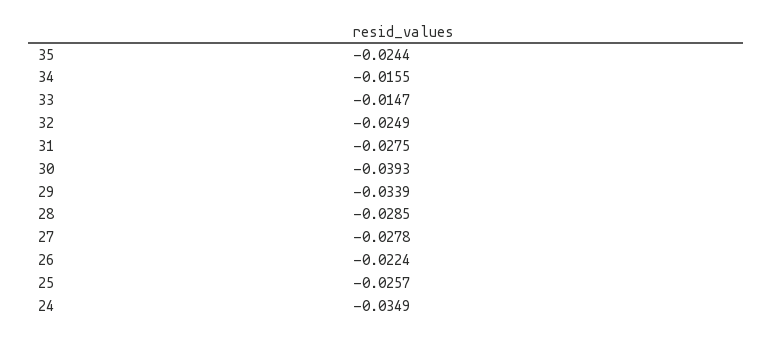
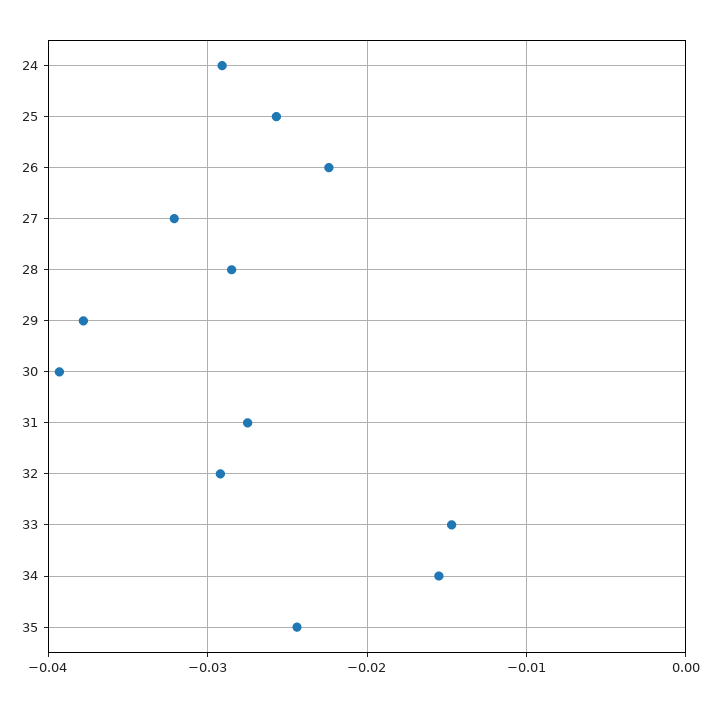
  {
    "35": -0.0244,
    "34": -0.0155,
    "33": -0.0147,
-   "32": -0.0249,
+   "32": -0.029,
    "31": -0.0275,
    "30": -0.0393,
-   "29": -0.0339,
+   "29": -0.038,
    "28": -0.0285,
-   "27": -0.0278,
+   "27": -0.032,
    "26": -0.0224,
    "25": -0.0257,
-   "24": -0.0349
+   "24": -0.029
  }

